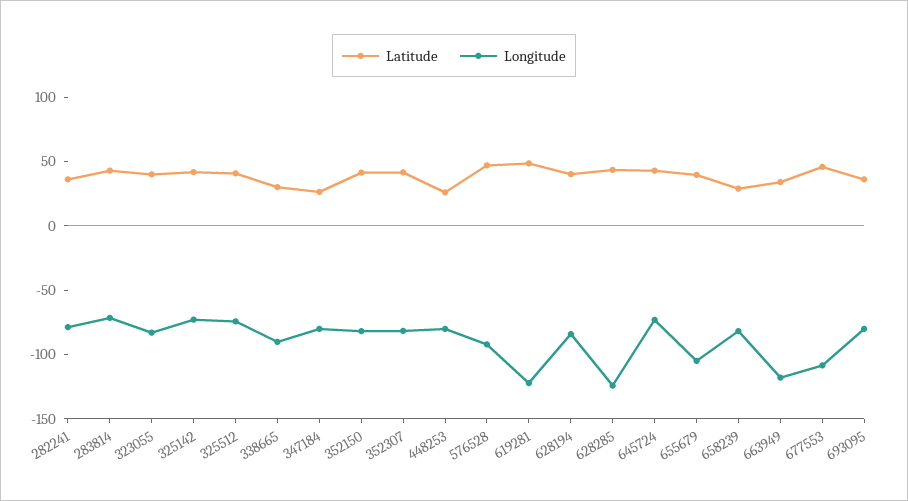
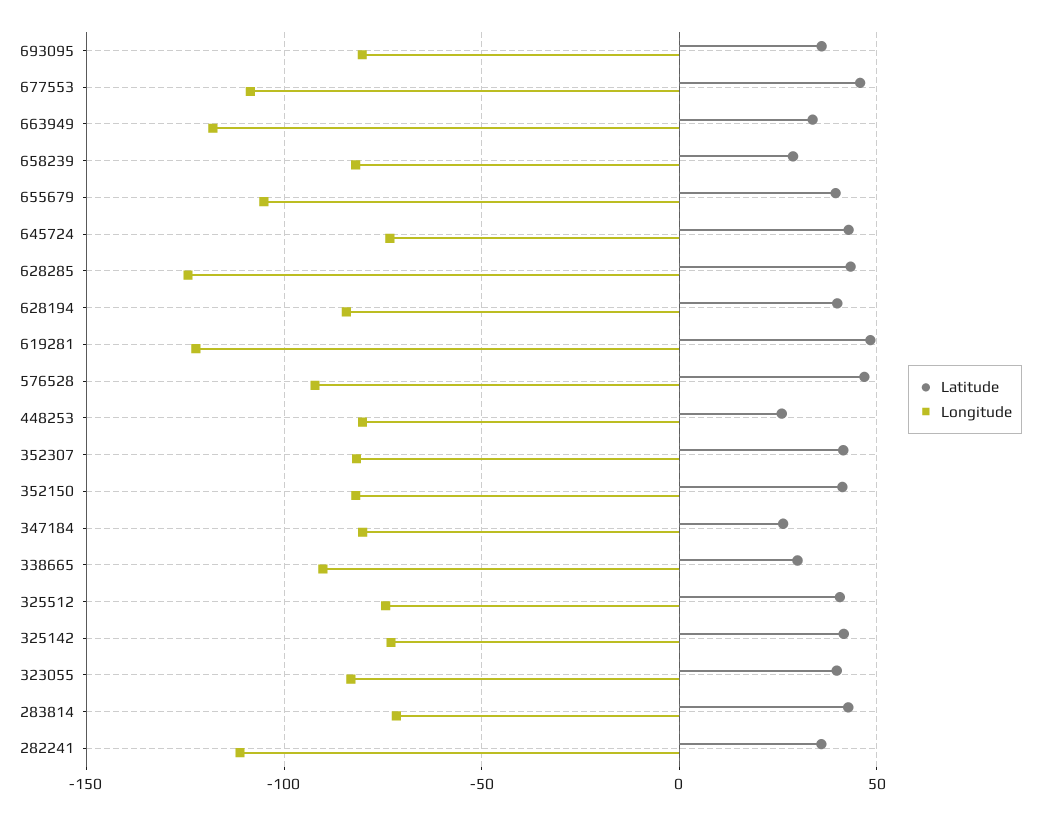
  {
    "Latitude": {
      "282241": 35,
      "283814": 45,
      "323055": 40,
      "325142": 40,
      "325512": 40,
      "338665": 30,
      "347184": 25,
      "352150": 40,
      "352307": 40,
      "448253": 25,
      "576528": 45,
      "619281": 50,
      "628194": 40,
      "628285": 45,
      "645724": 45,
      "655679": 40,
      "658239": 30,
      "663949": 35,
      "677553": 45,
      "693095": 35
    },
    "Longitude": {
-     "282241": -80,
+     "282241": -110,
      "283814": -70,
      "323055": -85,
      "325142": -75,
      "325512": -75,
      "338665": -90,
      "347184": -80,
      "352150": -80,
      "352307": -80,
      "448253": -80,
      "576528": -90,
      "619281": -120,
      "628194": -85,
      "628285": -125,
      "645724": -75,
      "655679": -105,
      "658239": -80,
      "663949": -120,
      "677553": -110,
      "693095": -80
    }
  }

